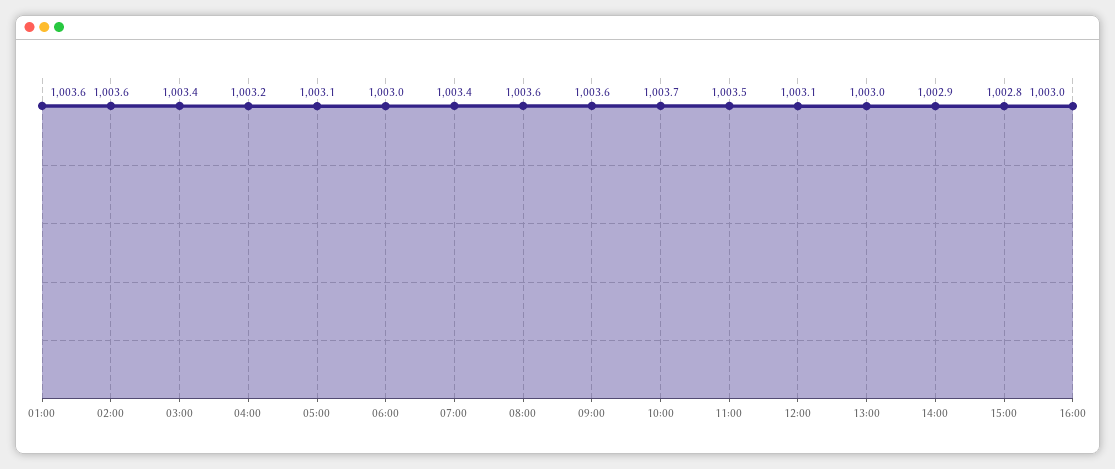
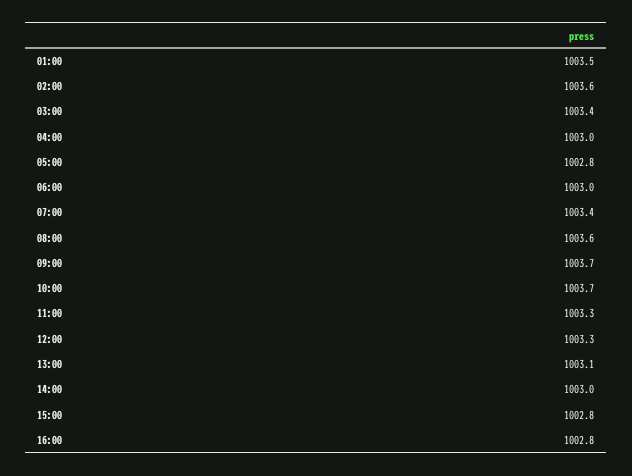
  {
-   "01:00": 1003.6,
+   "01:00": 1003.5,
    "02:00": 1003.6,
    "03:00": 1003.4,
-   "04:00": 1003.2,
+   "04:00": 1003,
-   "05:00": 1003.1,
+   "05:00": 1002.8,
    "06:00": 1003,
    "07:00": 1003.4,
    "08:00": 1003.6,
-   "09:00": 1003.6,
+   "09:00": 1003.7,
    "10:00": 1003.7,
-   "11:00": 1003.5,
+   "11:00": 1003.3,
-   "12:00": 1003.1,
+   "12:00": 1003.3,
-   "13:00": 1003,
+   "13:00": 1003.1,
-   "14:00": 1002.9,
+   "14:00": 1003,
    "15:00": 1002.8,
-   "16:00": 1003
+   "16:00": 1002.8
  }

